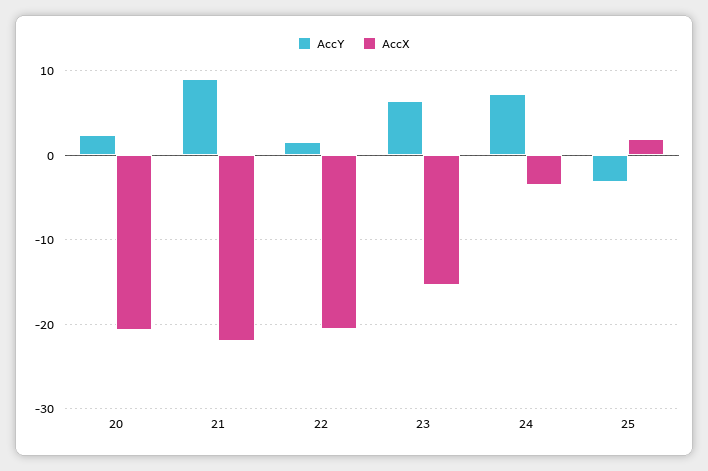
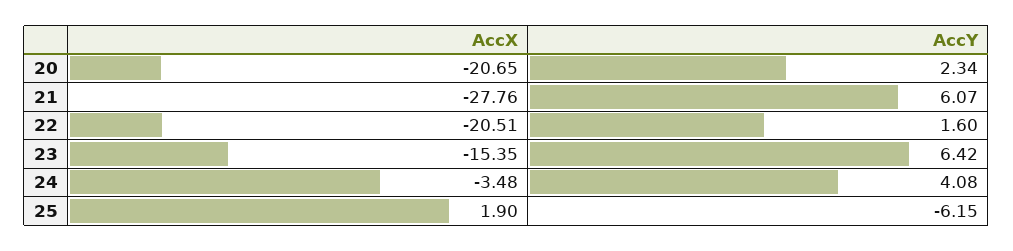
  {
    "AccY": {
      "20": 2.34,
-     "21": 9,
+     "21": 6.07,
      "22": 1.6,
      "23": 6.42,
-     "24": 7,
+     "24": 4.08,
-     "25": -3
+     "25": -6.15
    },
    "AccX": {
      "20": -20.65,
-     "21": -22,
+     "21": -27.76,
      "22": -20.51,
      "23": -15.35,
      "24": -3.48,
      "25": 1.9
    }
  }

